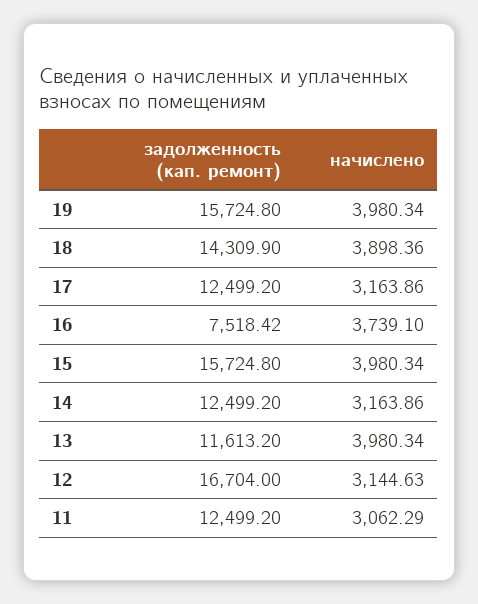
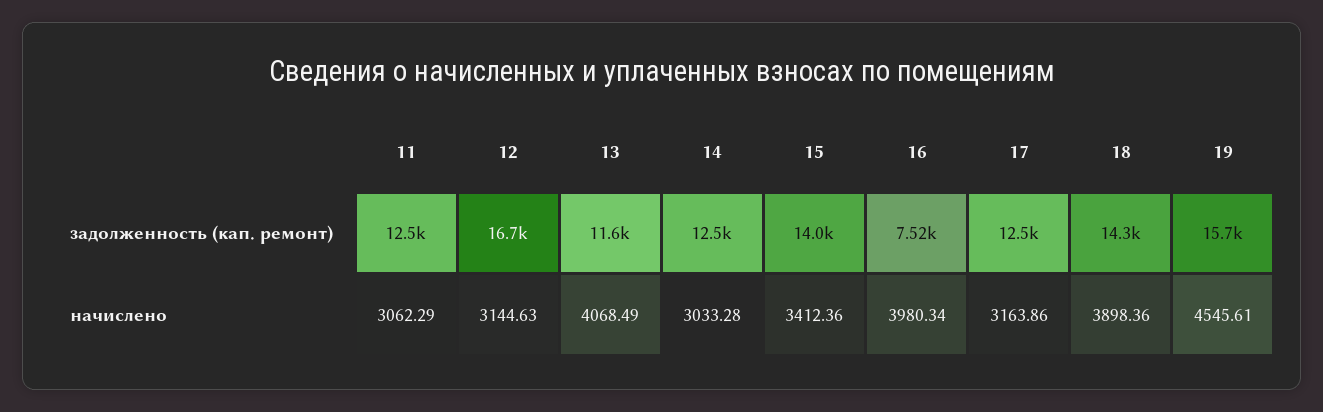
  {
    "задолженность (кап. ремонт)": {
      "19": 15724.8,
      "18": 14309.9,
      "17": 12499.2,
      "16": 7518.42,
-     "15": 15724.8,
+     "15": 14000,
      "14": 12499.2,
      "13": 11613.2,
      "12": 16704,
      "11": 12499.2
    },
    "начислено": {
-     "19": 3980.34,
+     "19": 4545.61,
      "18": 3898.36,
      "17": 3163.86,
-     "16": 3739.1,
+     "16": 3980.34,
-     "15": 3980.34,
+     "15": 3412.36,
-     "14": 3163.86,
+     "14": 3033.28,
-     "13": 3980.34,
+     "13": 4068.49,
      "12": 3144.63,
      "11": 3062.29
    }
  }

